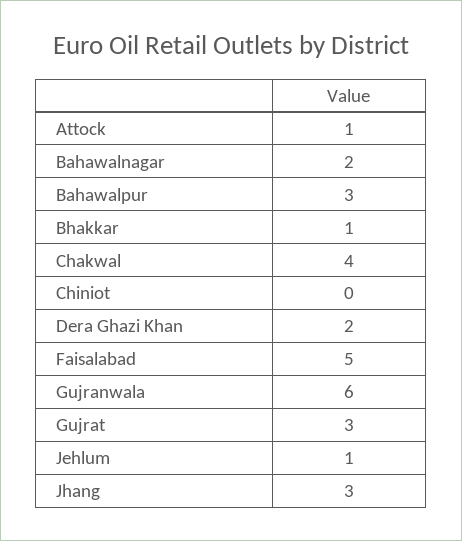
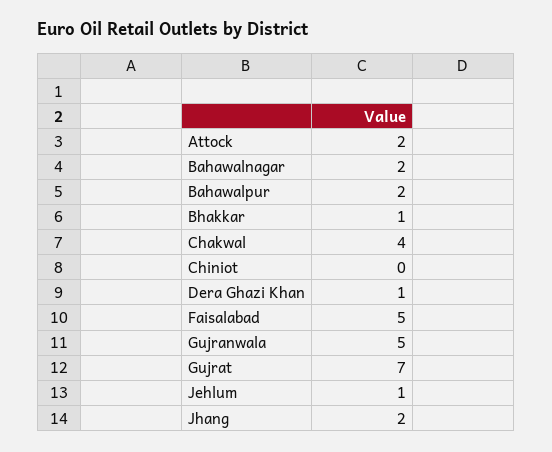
  {
-   "Attock": 1,
+   "Attock": 2,
    "Bahawalnagar": 2,
-   "Bahawalpur": 3,
+   "Bahawalpur": 2,
    "Bhakkar": 1,
    "Chakwal": 4,
    "Chiniot": 0,
-   "Dera Ghazi Khan": 2,
+   "Dera Ghazi Khan": 1,
    "Faisalabad": 5,
-   "Gujranwala": 6,
+   "Gujranwala": 5,
-   "Gujrat": 3,
+   "Gujrat": 7,
    "Jehlum": 1,
-   "Jhang": 3
+   "Jhang": 2
  }

